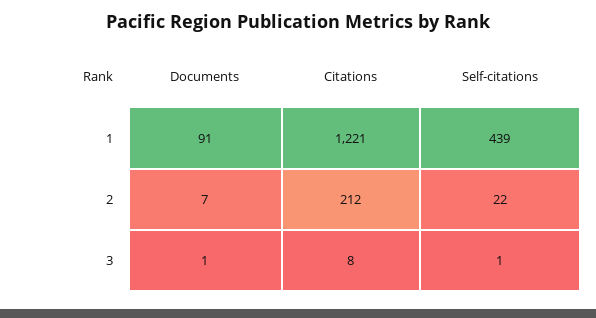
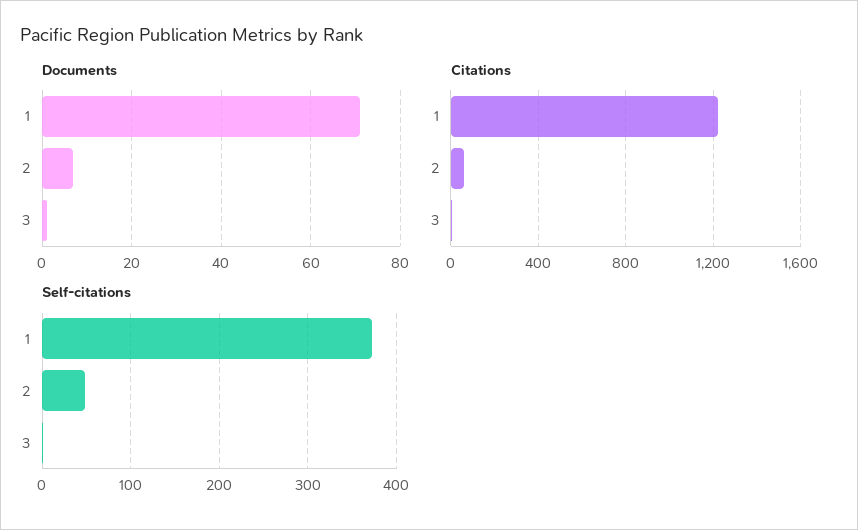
  {
    "Documents": {
-     "1": 91,
+     "1": 70,
      "2": 7,
      "3": 1
    },
    "Citations": {
      "1": 1221,
-     "2": 212,
+     "2": 50,
      "3": 8
    },
    "Self-citations": {
-     "1": 439,
+     "1": 370,
-     "2": 22,
+     "2": 50,
      "3": 1
    }
  }

